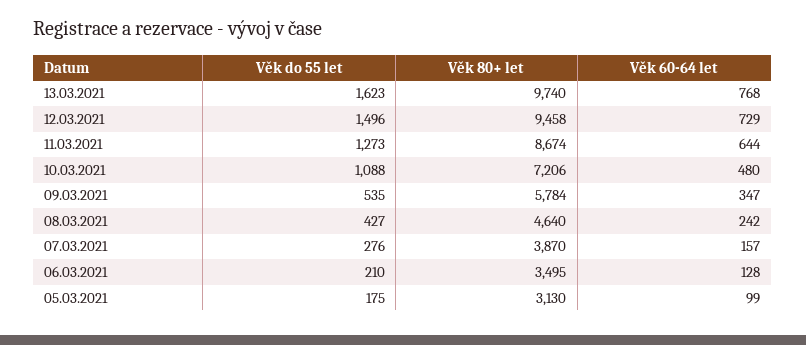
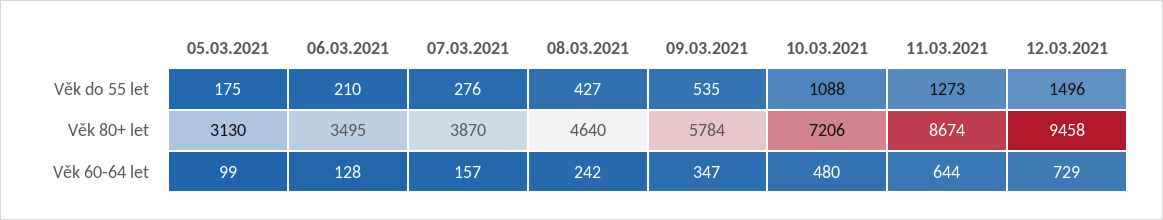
  {
    "Věk do 55 let": {
-     "13.03.2021": 1623,
      "12.03.2021": 1496,
      "11.03.2021": 1273,
      "10.03.2021": 1088,
      "09.03.2021": 535,
      "08.03.2021": 427,
      "07.03.2021": 276,
      "06.03.2021": 210,
      "05.03.2021": 175
    },
    "Věk 80+ let": {
-     "13.03.2021": 9740,
      "12.03.2021": 9458,
      "11.03.2021": 8674,
      "10.03.2021": 7206,
      "09.03.2021": 5784,
      "08.03.2021": 4640,
      "07.03.2021": 3870,
      "06.03.2021": 3495,
      "05.03.2021": 3130
    },
    "Věk 60-64 let": {
-     "13.03.2021": 768,
      "12.03.2021": 729,
      "11.03.2021": 644,
      "10.03.2021": 480,
      "09.03.2021": 347,
      "08.03.2021": 242,
      "07.03.2021": 157,
      "06.03.2021": 128,
      "05.03.2021": 99
    }
  }

